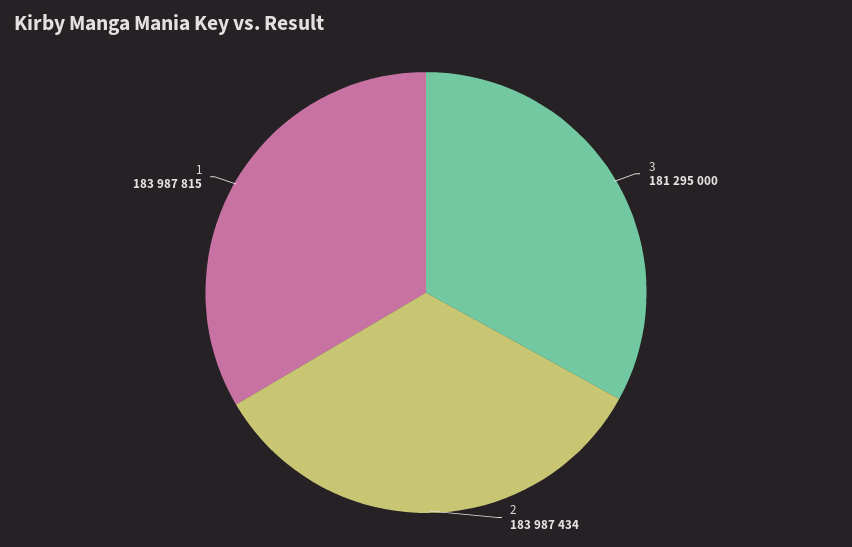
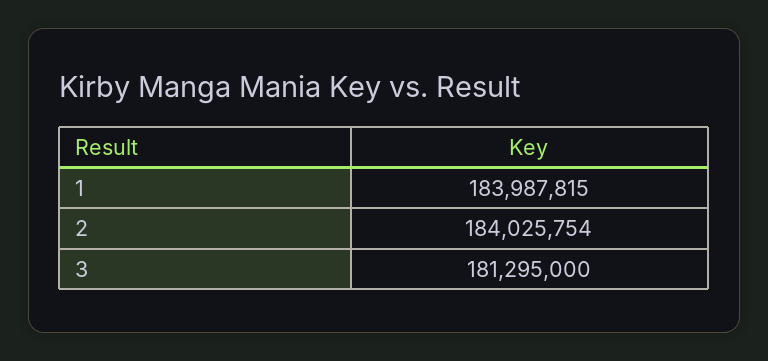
  {
    "3": 181295000,
-   "2": 183987434,
+   "2": 184025754,
    "1": 183987815
  }

